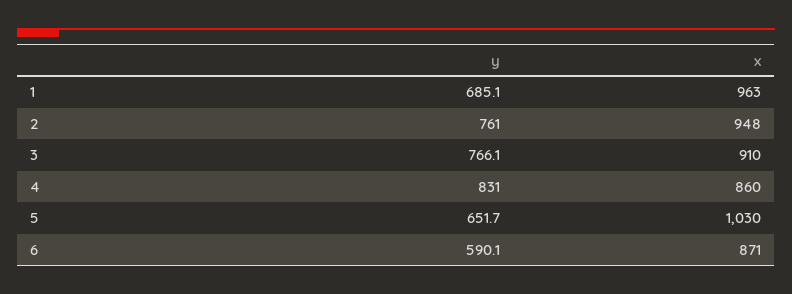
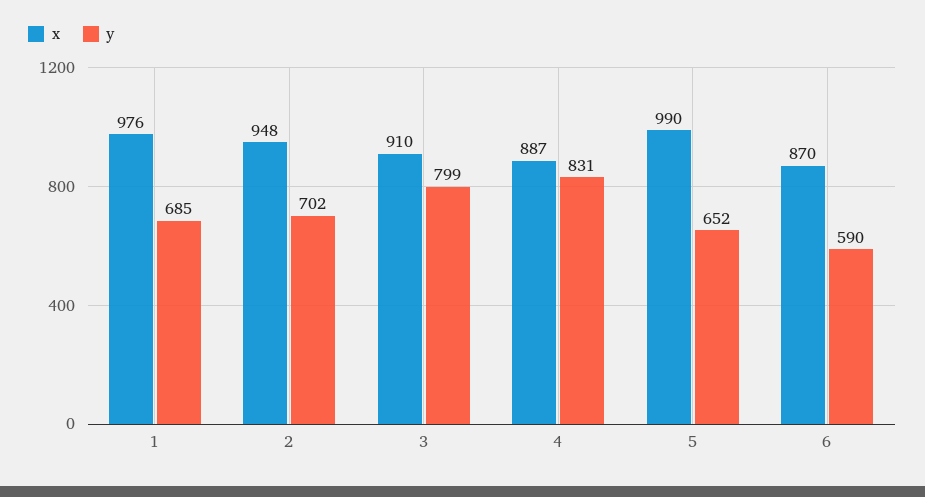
  {
    "y": {
      "1": 685.1,
-     "2": 761,
+     "2": 702,
-     "3": 766.1,
+     "3": 799,
      "4": 831,
      "5": 651.7,
      "6": 590.1
    },
    "x": {
-     "1": 963,
+     "1": 976,
      "2": 948,
      "3": 910,
-     "4": 860,
+     "4": 887,
-     "5": 1030,
+     "5": 990,
-     "6": 871
+     "6": 870
    }
  }

